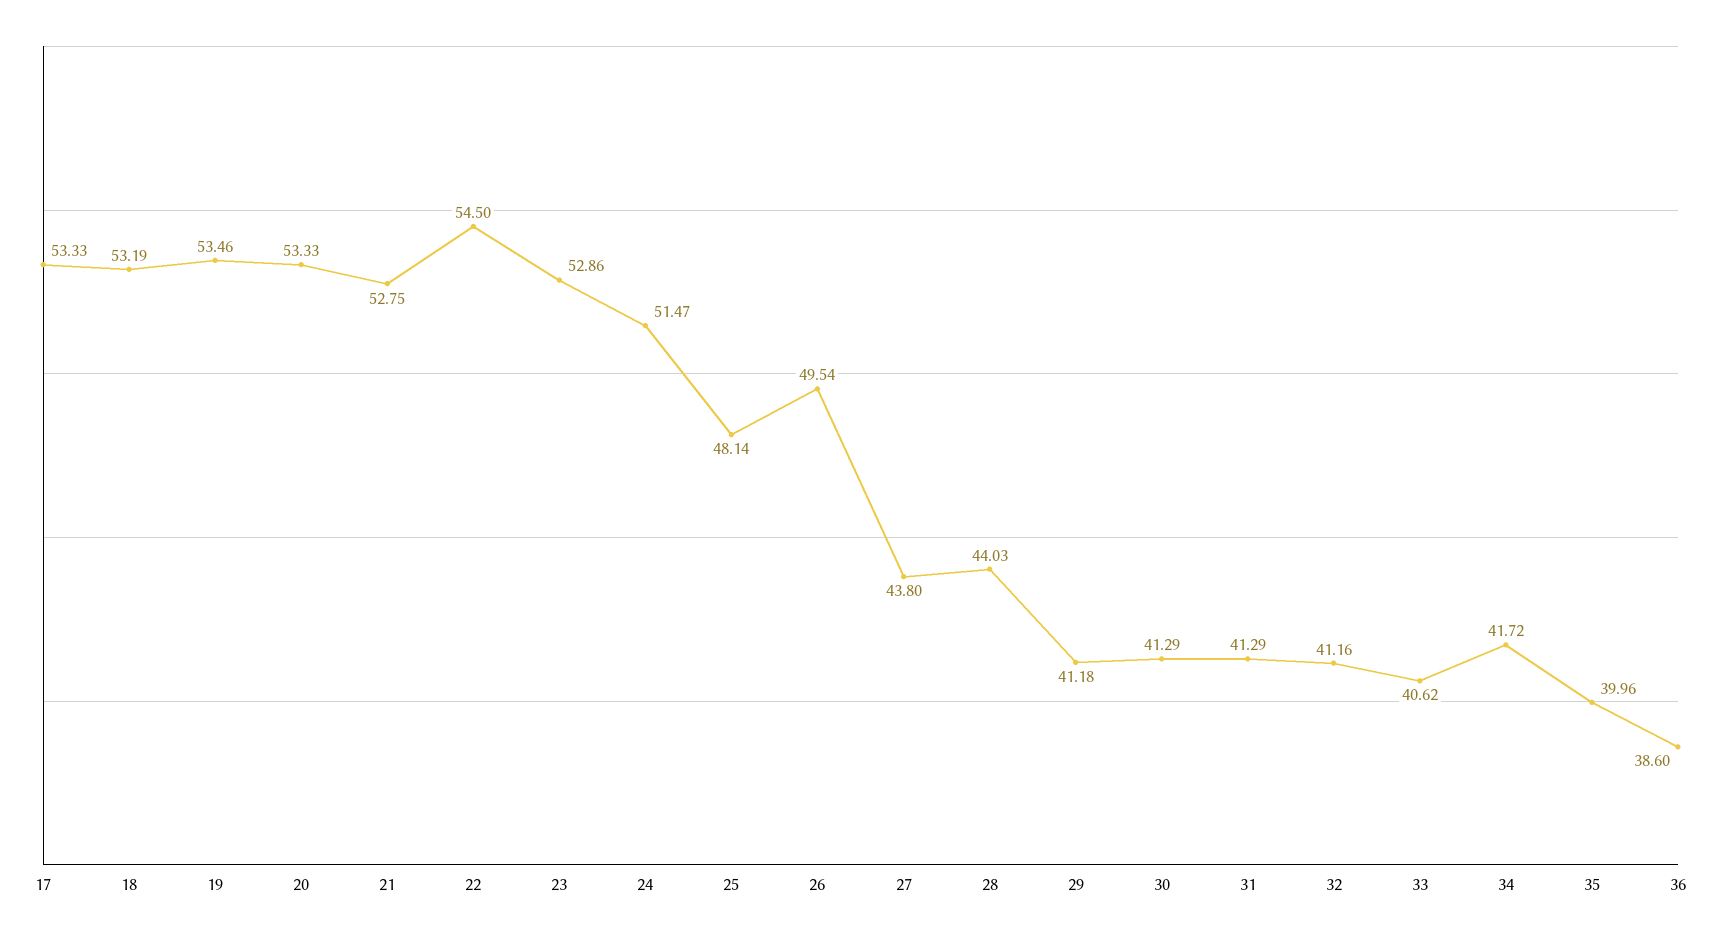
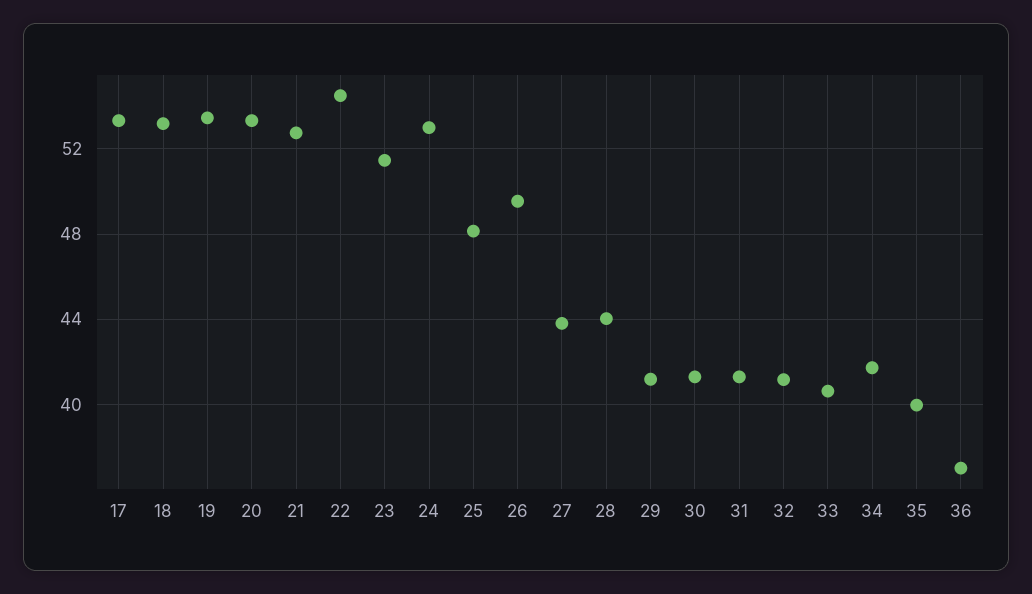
  {
    "17": 53.33,
    "18": 53.19,
    "19": 53.46,
    "20": 53.33,
    "21": 52.75,
    "22": 54.5,
-   "23": 52.86,
+   "23": 51.5,
-   "24": 51.47,
+   "24": 53,
    "25": 48.14,
    "26": 49.54,
    "27": 43.8,
    "28": 44.03,
    "29": 41.18,
    "30": 41.29,
    "31": 41.29,
    "32": 41.16,
    "33": 40.62,
    "34": 41.72,
    "35": 39.96,
-   "36": 38.6
+   "36": 37
  }

